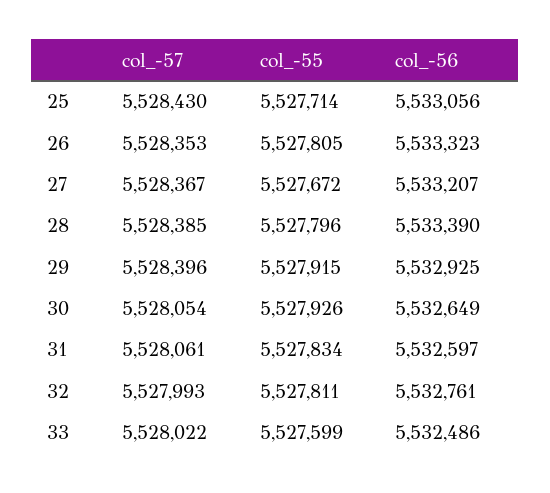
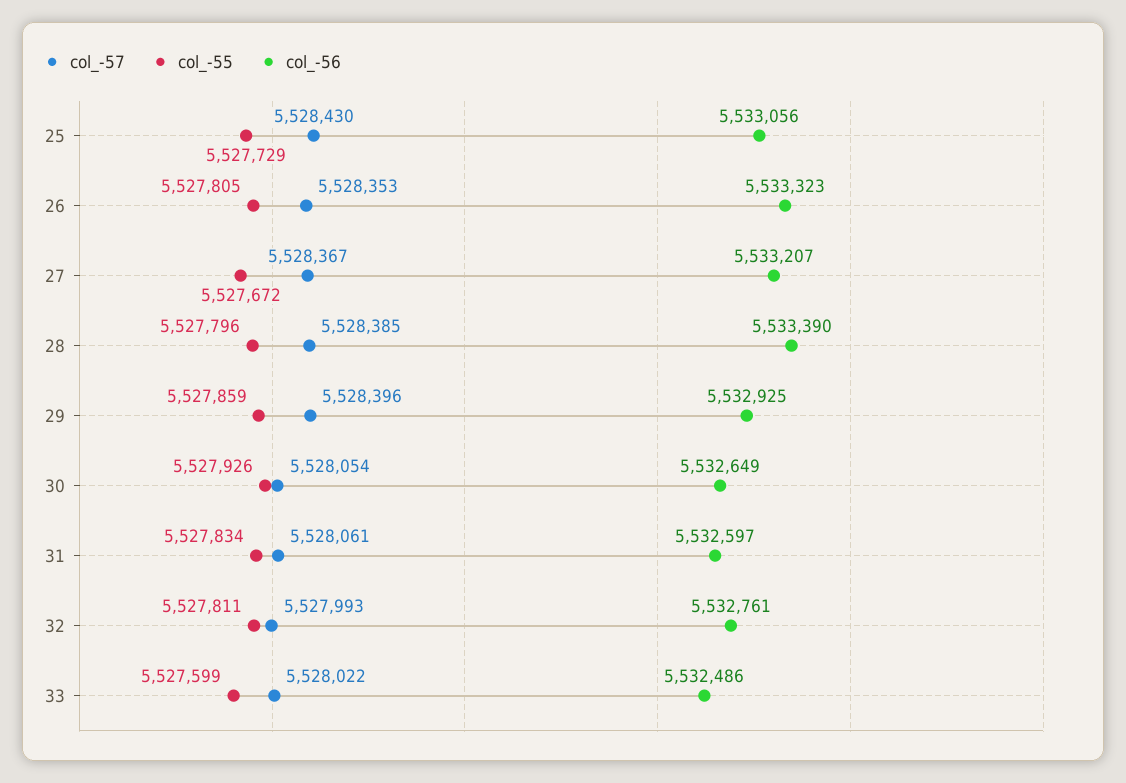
  {
    "col_-57": {
      "25": 5528430,
      "26": 5528353,
      "27": 5528367,
      "28": 5528385,
      "29": 5528396,
      "30": 5528054,
      "31": 5528061,
      "32": 5527993,
      "33": 5528022
    },
    "col_-55": {
-     "25": 5527714,
+     "25": 5527729,
      "26": 5527805,
      "27": 5527672,
      "28": 5527796,
-     "29": 5527915,
+     "29": 5527859,
      "30": 5527926,
      "31": 5527834,
      "32": 5527811,
      "33": 5527599
    },
    "col_-56": {
      "25": 5533056,
      "26": 5533323,
      "27": 5533207,
      "28": 5533390,
      "29": 5532925,
      "30": 5532649,
      "31": 5532597,
      "32": 5532761,
      "33": 5532486
    }
  }

